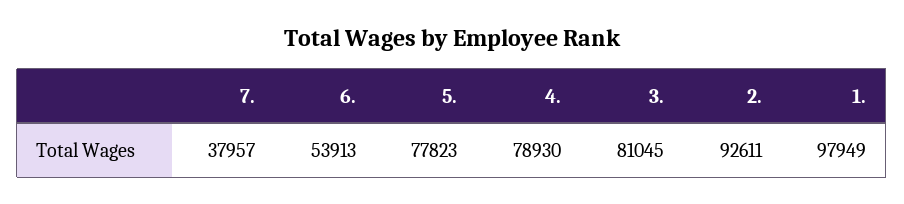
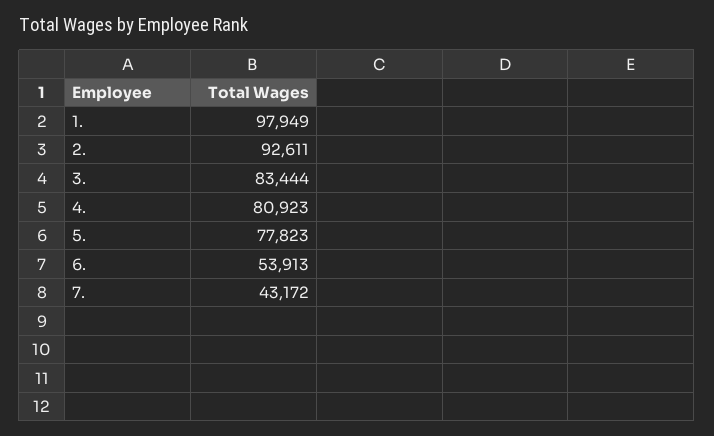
  {
-   "7.": 37957,
+   "7.": 43172,
    "6.": 53913,
    "5.": 77823,
-   "4.": 78930,
+   "4.": 80923,
-   "3.": 81045,
+   "3.": 83444,
    "2.": 92611,
    "1.": 97949
  }

